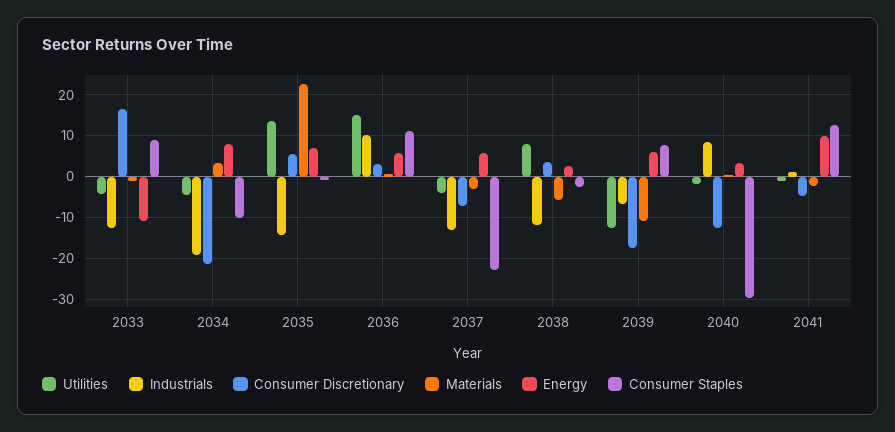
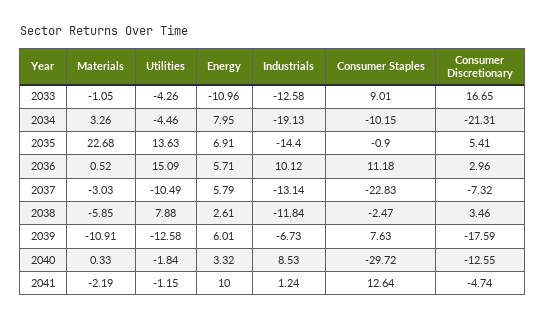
  {
    "Utilities": {
      "2033": -4.26,
      "2034": -4.46,
      "2035": 13.63,
      "2036": 15.09,
-     "2037": -4,
+     "2037": -10.49,
      "2038": 7.88,
      "2039": -12.58,
      "2040": -1.84,
      "2041": -1.15
    },
    "Industrials": {
      "2033": -12.58,
      "2034": -19.13,
      "2035": -14.4,
      "2036": 10.12,
      "2037": -13.14,
      "2038": -11.84,
      "2039": -6.73,
      "2040": 8.53,
      "2041": 1.24
    },
    "Consumer Discretionary": {
      "2033": 16.65,
      "2034": -21.31,
      "2035": 5.41,
      "2036": 2.96,
      "2037": -7.32,
      "2038": 3.46,
      "2039": -17.59,
      "2040": -12.55,
      "2041": -4.74
    },
    "Materials": {
      "2033": -1.05,
      "2034": 3.26,
      "2035": 22.68,
      "2036": 0.52,
      "2037": -3.03,
      "2038": -5.85,
      "2039": -10.91,
      "2040": 0.33,
      "2041": -2.19
    },
    "Energy": {
      "2033": -10.96,
      "2034": 7.95,
      "2035": 6.91,
      "2036": 5.71,
      "2037": 5.79,
      "2038": 2.61,
      "2039": 6.01,
      "2040": 3.32,
      "2041": 10
    },
    "Consumer Staples": {
      "2033": 9.01,
      "2034": -10.15,
      "2035": -0.9,
      "2036": 11.18,
      "2037": -22.83,
      "2038": -2.47,
      "2039": 7.63,
      "2040": -29.72,
      "2041": 12.64
    }
  }

